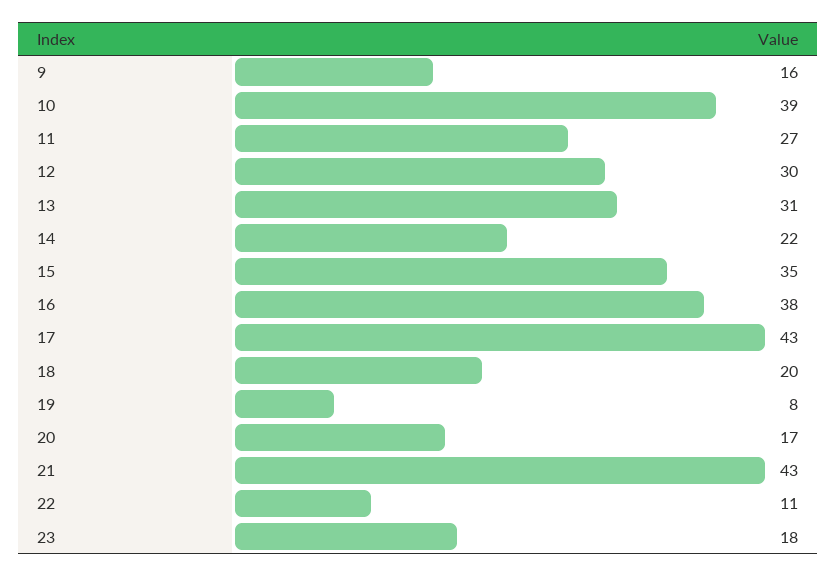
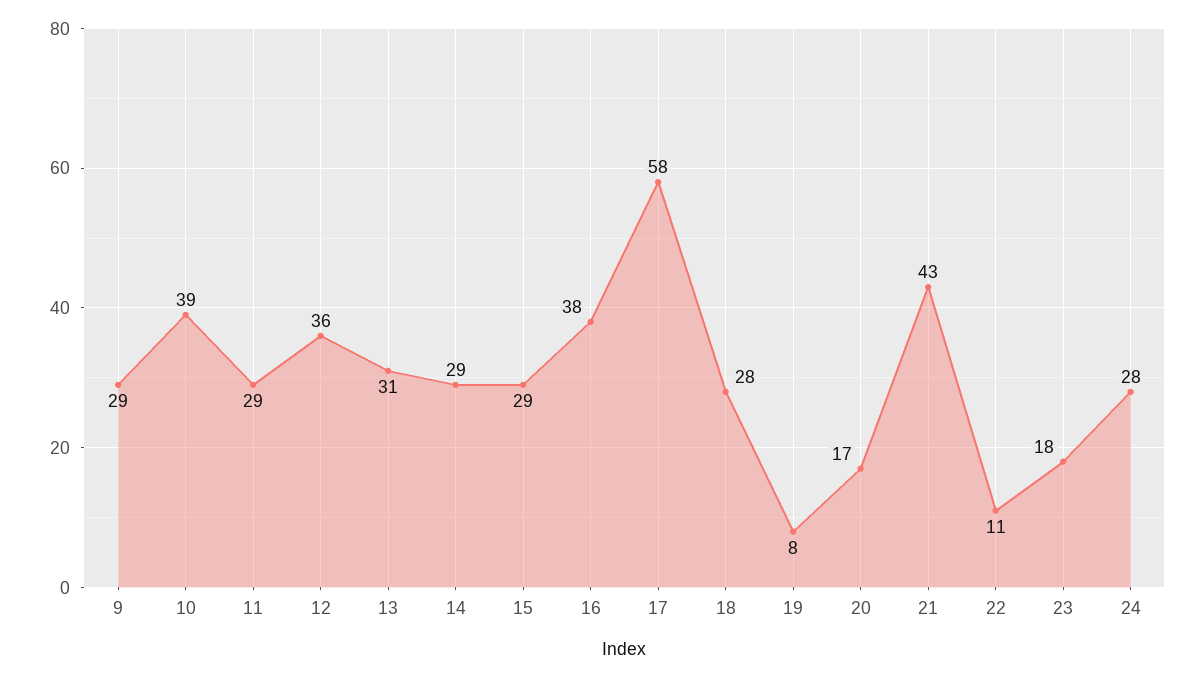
  {
-   "9": 16,
+   "9": 29,
    "10": 39,
-   "11": 27,
+   "11": 29,
-   "12": 30,
+   "12": 36,
    "13": 31,
-   "14": 22,
+   "14": 29,
-   "15": 35,
+   "15": 29,
    "16": 38,
-   "17": 43,
+   "17": 58,
-   "18": 20,
+   "18": 28,
    "19": 8,
    "20": 17,
    "21": 43,
    "22": 11,
-   "23": 18
+   "23": 18,
+   "24": 28
  }

